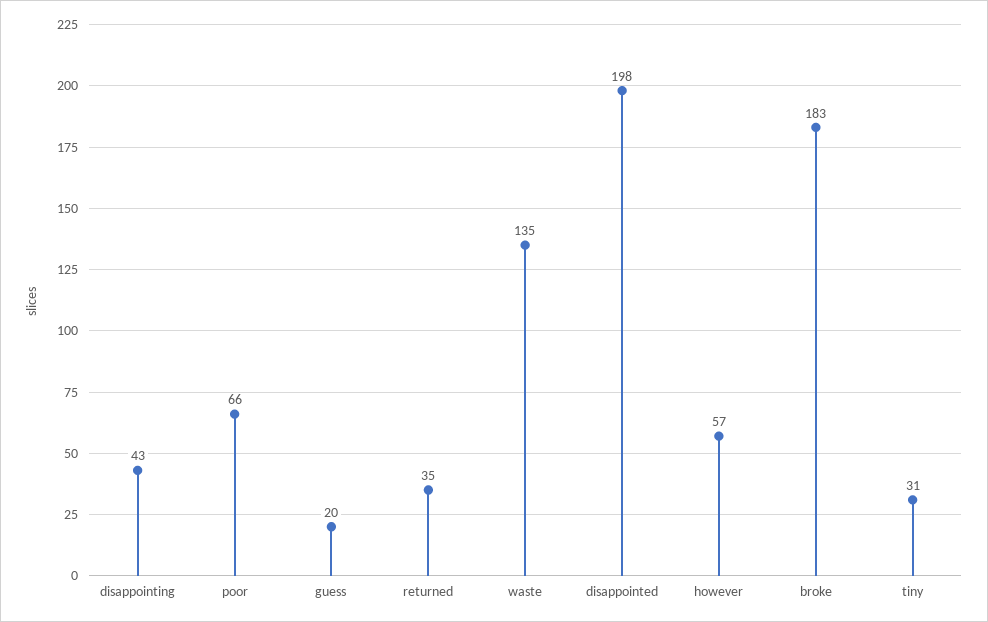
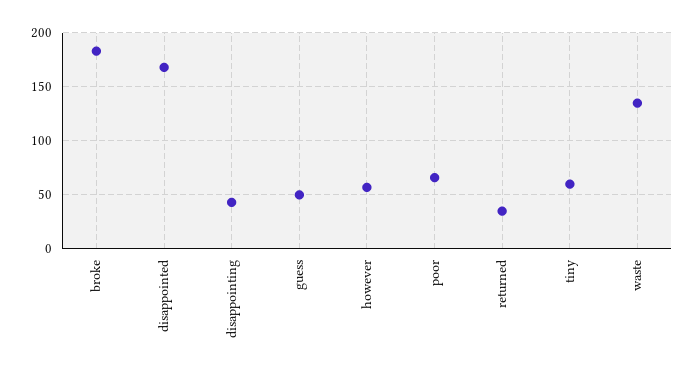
  {
    "disappointing": 43,
    "poor": 66,
-   "guess": 20,
+   "guess": 50,
    "returned": 35,
    "waste": 135,
-   "disappointed": 198,
+   "disappointed": 170,
    "however": 57,
    "broke": 183,
-   "tiny": 31
+   "tiny": 60
  }

